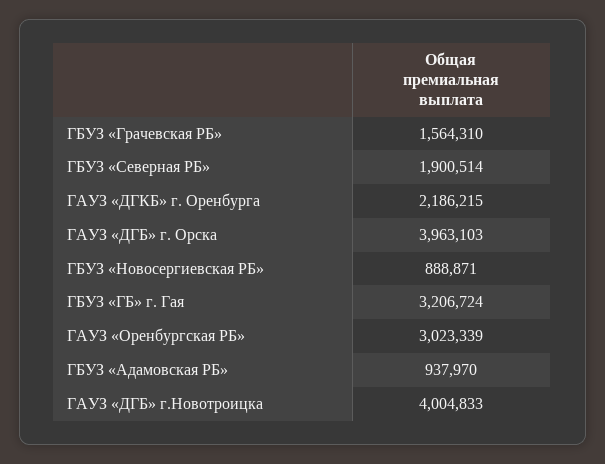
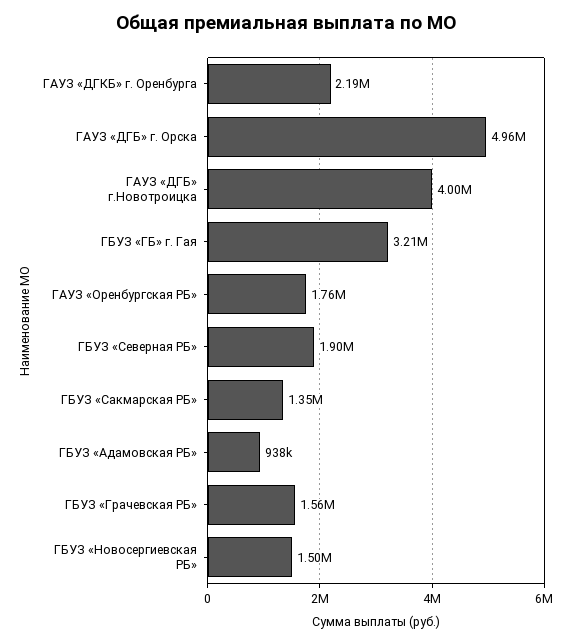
  {
    "ГБУЗ «Грачевская РБ»": 1564310,
    "ГБУЗ «Северная РБ»": 1900514,
    "ГАУЗ «ДГКБ» г. Оренбурга": 2186215,
-   "ГАУЗ «ДГБ» г. Орска": 3963103,
+   "ГАУЗ «ДГБ» г. Орска": 4960000,
-   "ГБУЗ «Новосергиевская РБ»": 888871,
+   "ГБУЗ «Новосергиевская РБ»": 1500000,
    "ГБУЗ «ГБ» г. Гая": 3206724,
-   "ГАУЗ «Оренбургская РБ»": 3023339,
+   "ГАУЗ «Оренбургская РБ»": 1760000,
    "ГБУЗ «Адамовская РБ»": 937970,
-   "ГАУЗ «ДГБ» г.Новотроицка": 4004833
+   "ГАУЗ «ДГБ» г.Новотроицка": 4004833,
+   "ГБУЗ «Сакмарская РБ»": 1350000
  }

